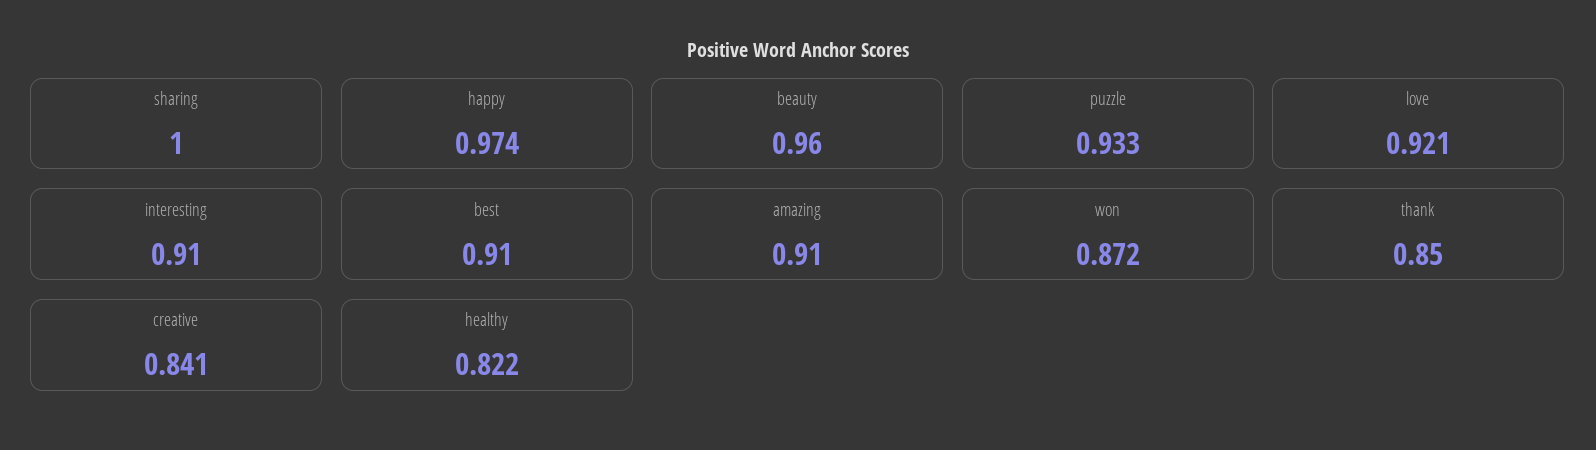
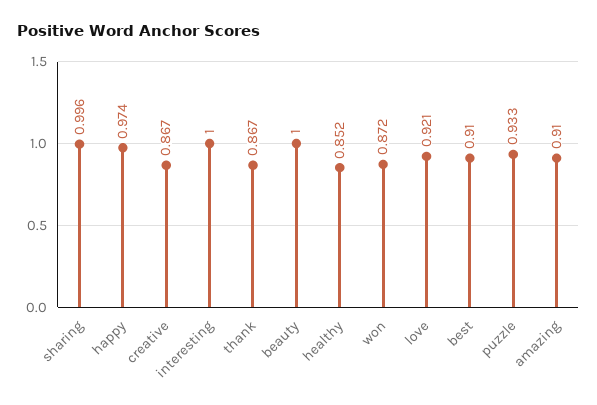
  {
-   "sharing": 1,
+   "sharing": 0.996,
    "happy": 0.974,
-   "beauty": 0.96,
+   "beauty": 1,
    "puzzle": 0.933,
    "love": 0.921,
-   "interesting": 0.91,
+   "interesting": 1,
    "best": 0.91,
    "amazing": 0.91,
    "won": 0.872,
-   "thank": 0.85,
+   "thank": 0.867,
-   "creative": 0.841,
+   "creative": 0.867,
-   "healthy": 0.822
+   "healthy": 0.852
  }

